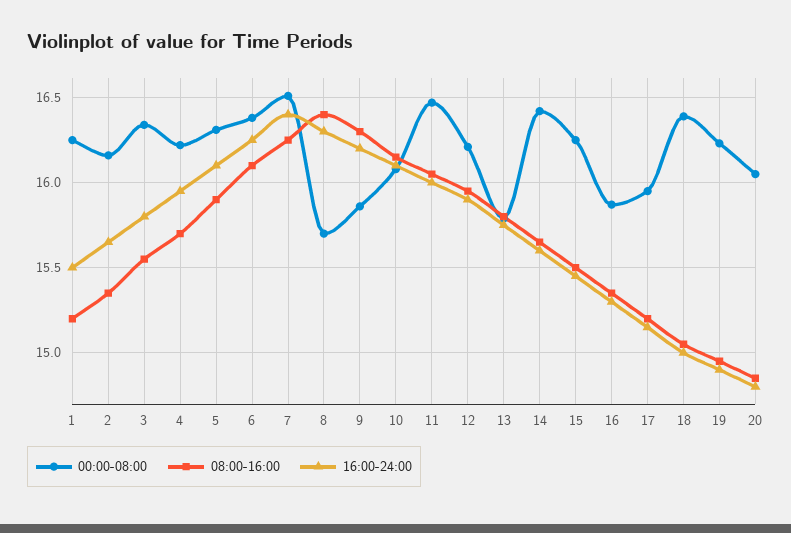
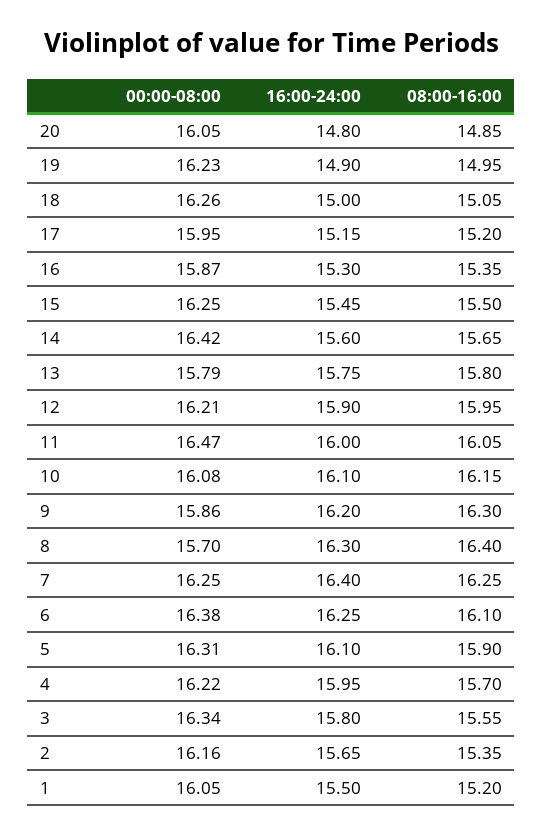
  {
    "00:00-08:00": {
-     "1": 16.25,
+     "1": 16.05,
      "2": 16.16,
      "3": 16.34,
      "4": 16.22,
      "5": 16.31,
      "6": 16.38,
-     "7": 16.5,
+     "7": 16.25,
      "8": 15.7,
      "9": 15.86,
      "10": 16.08,
      "11": 16.47,
      "12": 16.21,
      "13": 15.79,
      "14": 16.42,
      "15": 16.25,
      "16": 15.87,
      "17": 15.95,
-     "18": 16.4,
+     "18": 16.26,
      "19": 16.23,
      "20": 16.05
    },
    "08:00-16:00": {
      "1": 15.2,
      "2": 15.35,
      "3": 15.55,
      "4": 15.7,
      "5": 15.9,
      "6": 16.1,
      "7": 16.25,
      "8": 16.4,
      "9": 16.3,
      "10": 16.15,
      "11": 16.05,
      "12": 15.95,
      "13": 15.8,
      "14": 15.65,
      "15": 15.5,
      "16": 15.35,
      "17": 15.2,
      "18": 15.05,
      "19": 14.95,
      "20": 14.85
    },
    "16:00-24:00": {
      "1": 15.5,
      "2": 15.65,
      "3": 15.8,
      "4": 15.95,
      "5": 16.1,
      "6": 16.25,
      "7": 16.4,
      "8": 16.3,
      "9": 16.2,
      "10": 16.1,
      "11": 16,
      "12": 15.9,
      "13": 15.75,
      "14": 15.6,
      "15": 15.45,
      "16": 15.3,
      "17": 15.15,
      "18": 15,
      "19": 14.9,
      "20": 14.8
    }
  }

